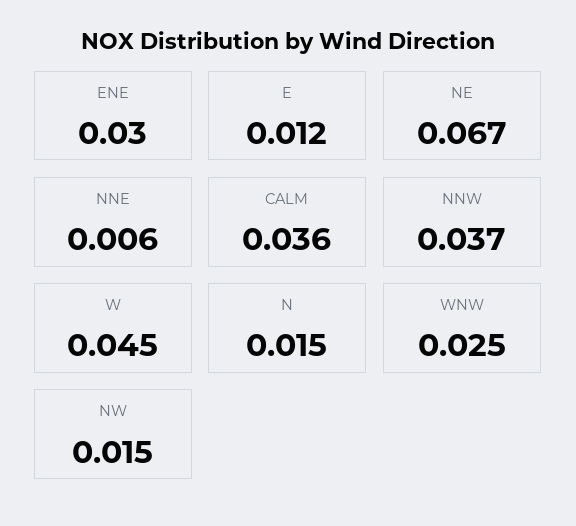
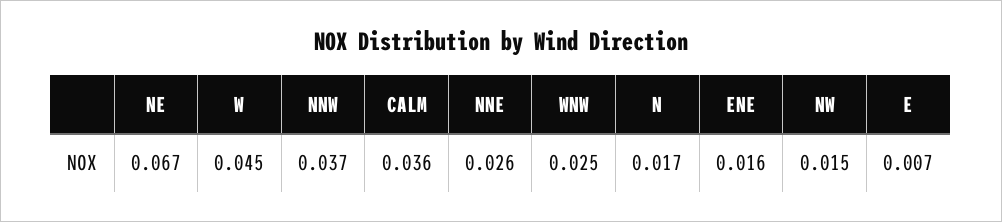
  {
-   "ENE": 0.03,
+   "ENE": 0.016,
-   "E": 0.012,
+   "E": 0.007,
    "NE": 0.067,
-   "NNE": 0.006,
+   "NNE": 0.026,
    "CALM": 0.036,
    "NNW": 0.037,
    "W": 0.045,
-   "N": 0.015,
+   "N": 0.017,
    "WNW": 0.025,
    "NW": 0.015
  }

